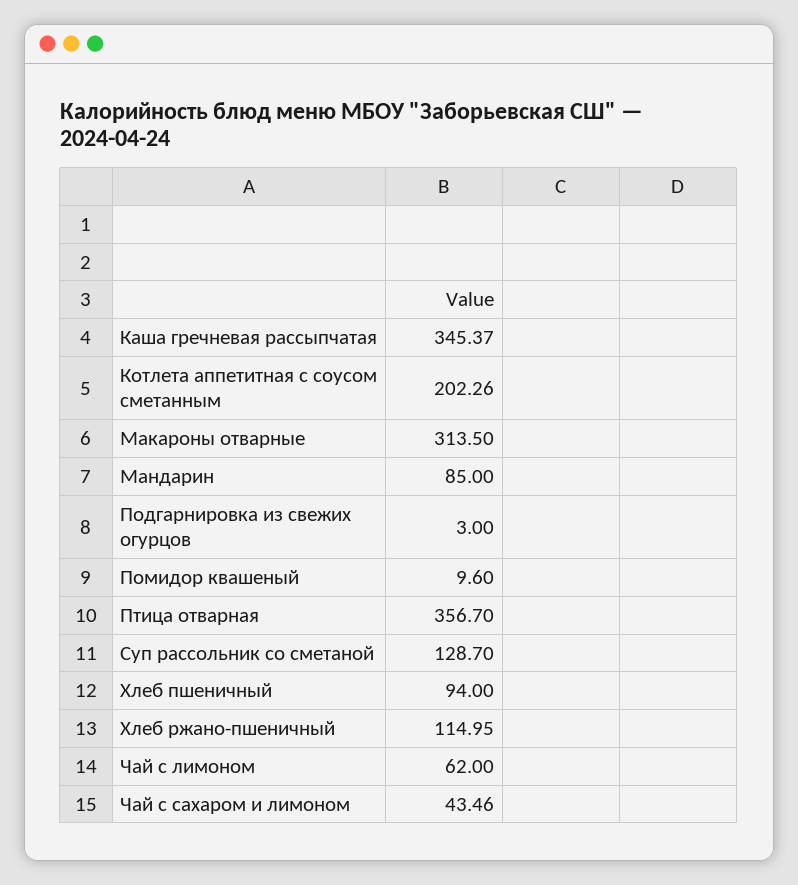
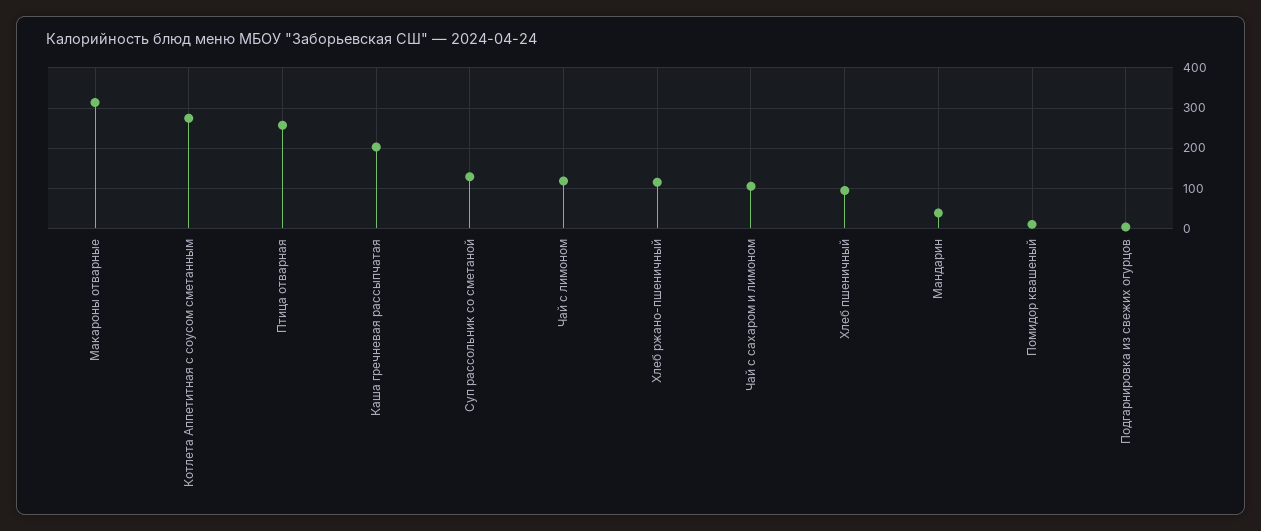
  {
-   "Каша гречневая рассыпчатая": 345.37,
+   "Каша гречневая рассыпчатая": 200,
-   "Котлета аппетитная с соусом сметанным": 202.26,
+   "Котлета аппетитная с соусом сметанным": 280,
    "Макароны отварные": 313.5,
-   "Мандарин": 85,
+   "Мандарин": 40,
    "Подгарнировка из свежих огурцов": 3,
    "Помидор квашеный": 9.6,
-   "Птица отварная": 356.7,
+   "Птица отварная": 260,
    "Суп рассольник со сметаной": 128.7,
    "Хлеб пшеничный": 94,
    "Хлеб ржано-пшеничный": 114.95,
-   "Чай с лимоном": 62,
+   "Чай с лимоном": 120,
-   "Чай с сахаром и лимоном": 43.46
+   "Чай с сахаром и лимоном": 100
  }

